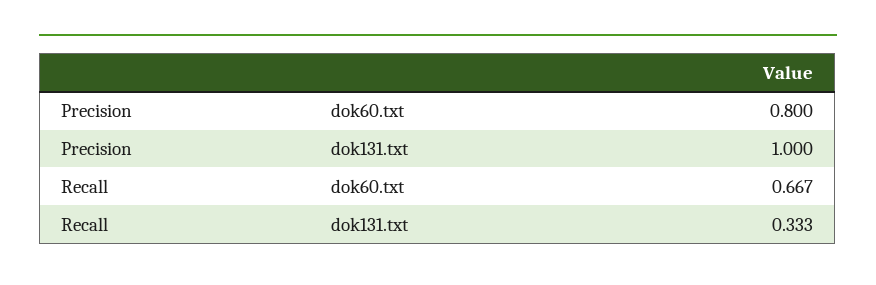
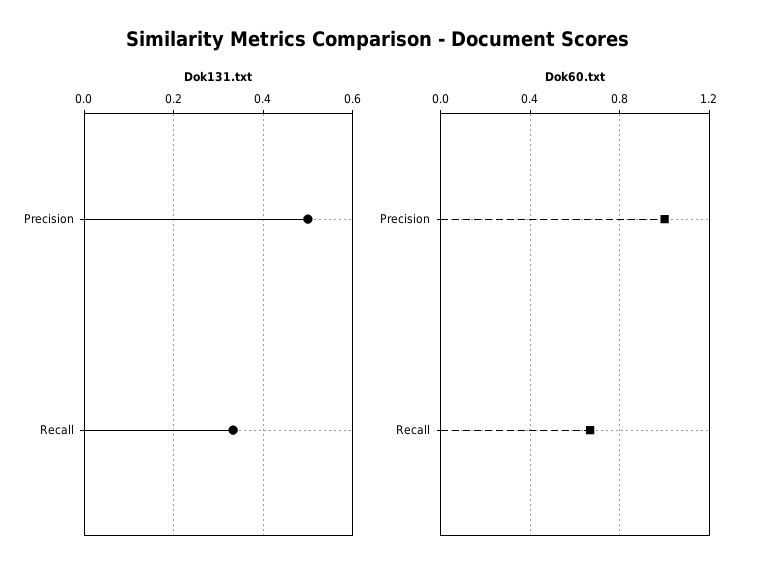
  {
    "dok60.txt": {
-     "Precision": 0.8,
+     "Precision": 1,
      "Recall": 0.667
    },
    "dok131.txt": {
-     "Precision": 1,
+     "Precision": 0.5,
      "Recall": 0.333
    }
  }

